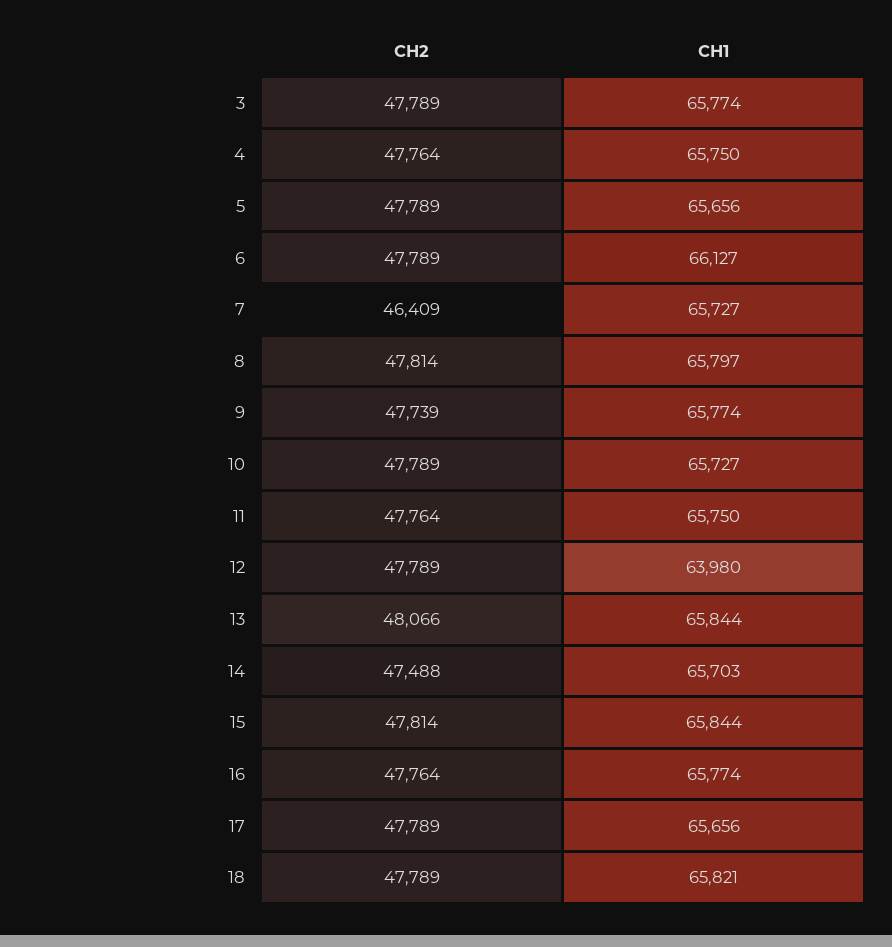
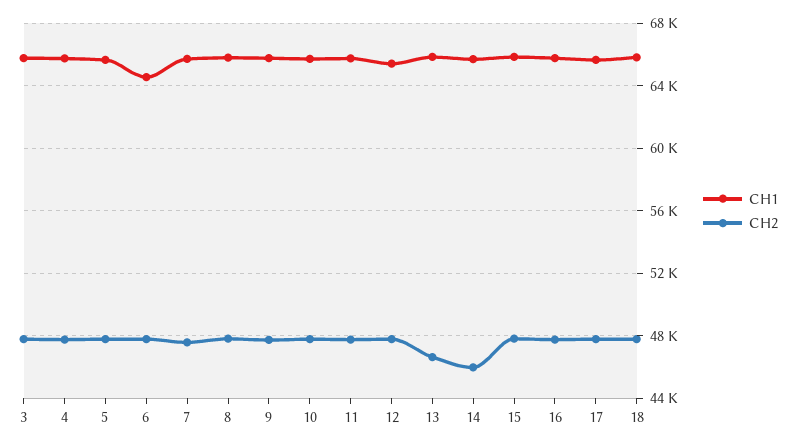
  {
    "CH2": {
      "3": 47789,
      "4": 47764,
      "5": 47789,
      "6": 47789,
-     "7": 46409,
+     "7": 47500,
      "8": 47814,
      "9": 47739,
      "10": 47789,
      "11": 47764,
      "12": 47789,
-     "13": 48066,
+     "13": 46500,
-     "14": 47488,
+     "14": 46000,
      "15": 47814,
      "16": 47764,
      "17": 47789,
      "18": 47789
    },
    "CH1": {
      "3": 65774,
      "4": 65750,
      "5": 65656,
-     "6": 66127,
+     "6": 64500,
      "7": 65727,
      "8": 65797,
      "9": 65774,
      "10": 65727,
      "11": 65750,
-     "12": 63980,
+     "12": 65500,
      "13": 65844,
      "14": 65703,
      "15": 65844,
      "16": 65774,
      "17": 65656,
      "18": 65821
    }
  }

